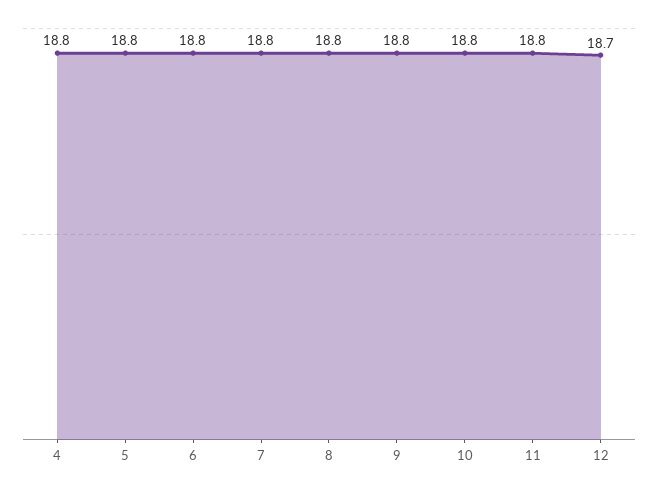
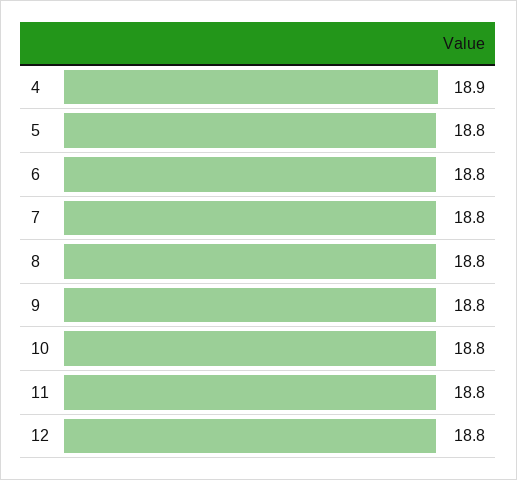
  {
-   "4": 18.8,
+   "4": 18.9,
    "5": 18.8,
    "6": 18.8,
    "7": 18.8,
    "8": 18.8,
    "9": 18.8,
    "10": 18.8,
    "11": 18.8,
-   "12": 18.7
+   "12": 18.8
  }

